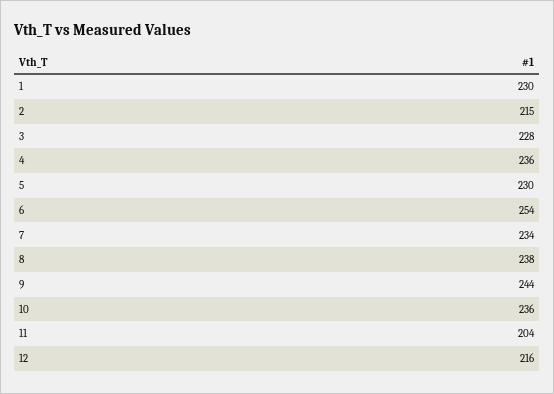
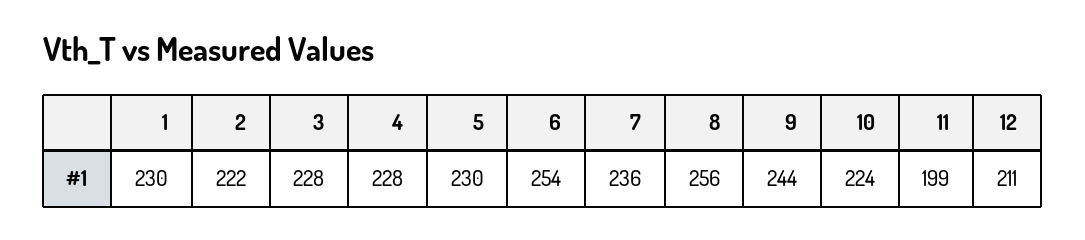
  {
    "1": 230,
-   "2": 215,
+   "2": 222,
    "3": 228,
-   "4": 236,
+   "4": 228,
    "5": 230,
    "6": 254,
-   "7": 234,
+   "7": 236,
-   "8": 238,
+   "8": 256,
    "9": 244,
-   "10": 236,
+   "10": 224,
-   "11": 204,
+   "11": 199,
-   "12": 216
+   "12": 211
  }

